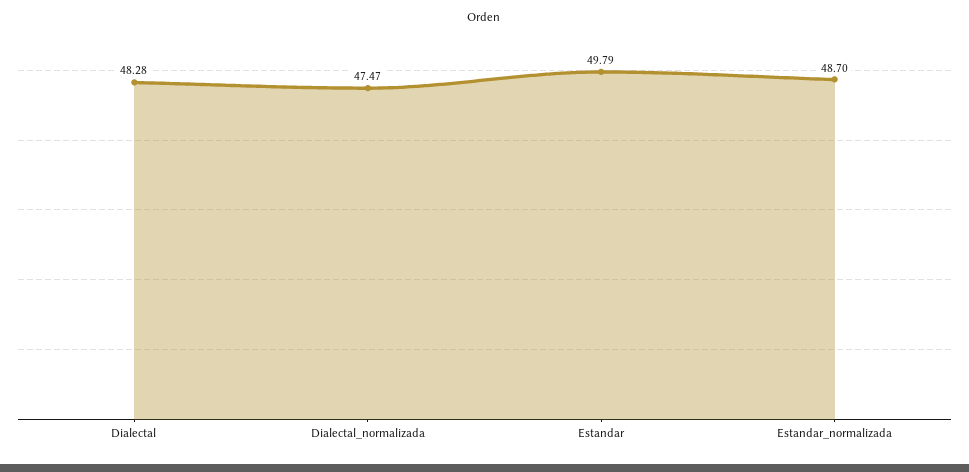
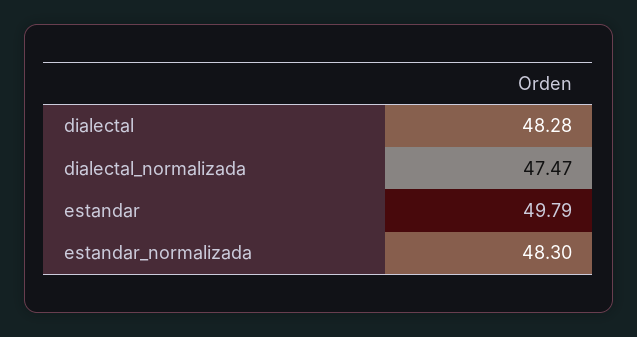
  {
    "Dialectal": 48.28,
    "Dialectal_normalizada": 47.47,
    "Estandar": 49.79,
-   "Estandar_normalizada": 48.7
+   "Estandar_normalizada": 48.3
  }

